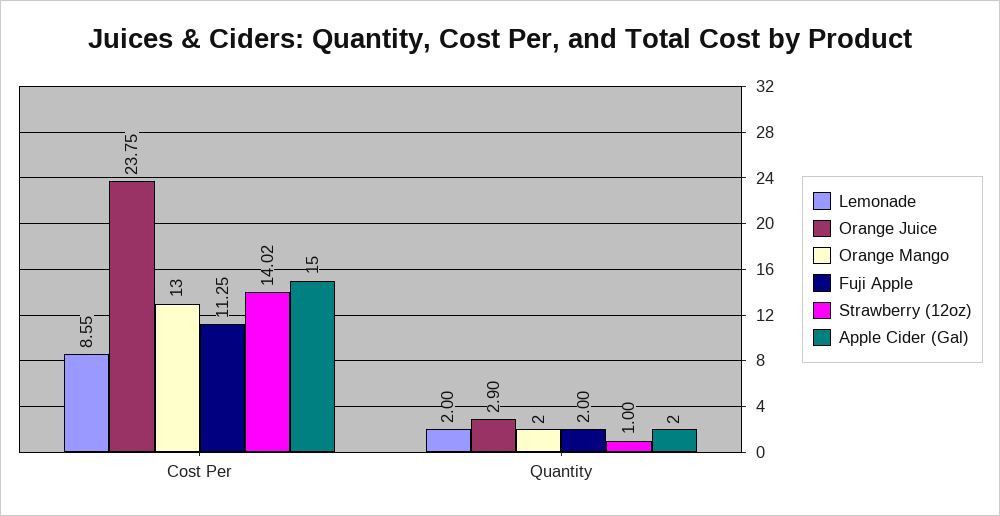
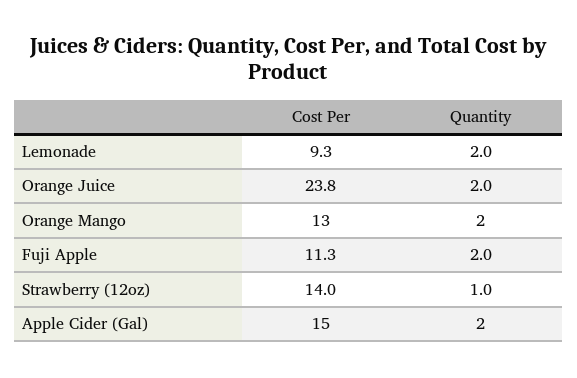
  {
    "Lemonade": {
-     "Cost Per": 8.55,
+     "Cost Per": 9.3,
      "Quantity": 2
    },
    "Orange Juice": {
      "Cost Per": 23.75,
-     "Quantity": 2.9
+     "Quantity": 2
    },
    "Orange Mango": {
      "Cost Per": 13,
      "Quantity": 2
    },
    "Fuji Apple": {
      "Cost Per": 11.25,
      "Quantity": 2
    },
    "Strawberry (12oz)": {
      "Cost Per": 14.02,
      "Quantity": 1
    },
    "Apple Cider (Gal)": {
      "Cost Per": 15,
      "Quantity": 2
    }
  }

